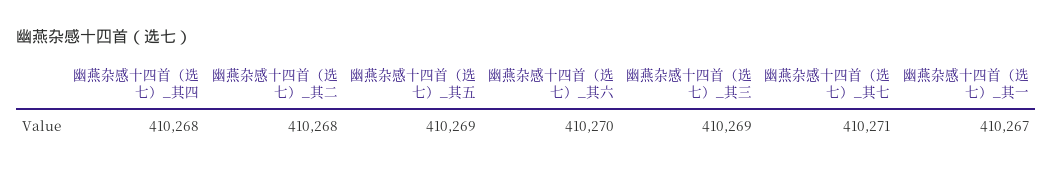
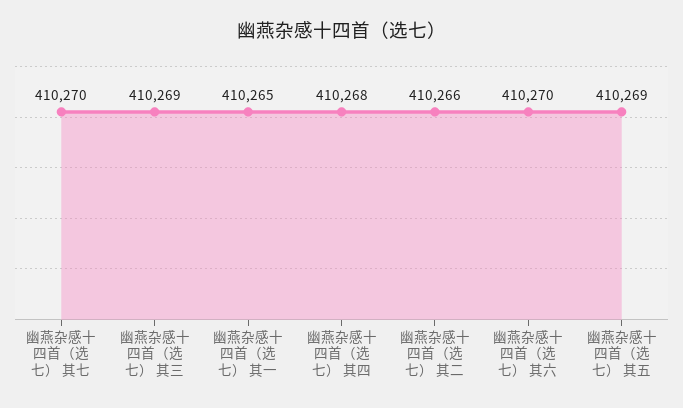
  {
    "幽燕杂感十四首（选七）_其四": 410268,
-   "幽燕杂感十四首（选七）_其二": 410268,
+   "幽燕杂感十四首（选七）_其二": 410266,
    "幽燕杂感十四首（选七）_其五": 410269,
    "幽燕杂感十四首（选七）_其六": 410270,
    "幽燕杂感十四首（选七）_其三": 410269,
-   "幽燕杂感十四首（选七）_其七": 410271,
+   "幽燕杂感十四首（选七）_其七": 410270,
-   "幽燕杂感十四首（选七）_其一": 410267
+   "幽燕杂感十四首（选七）_其一": 410265
  }

